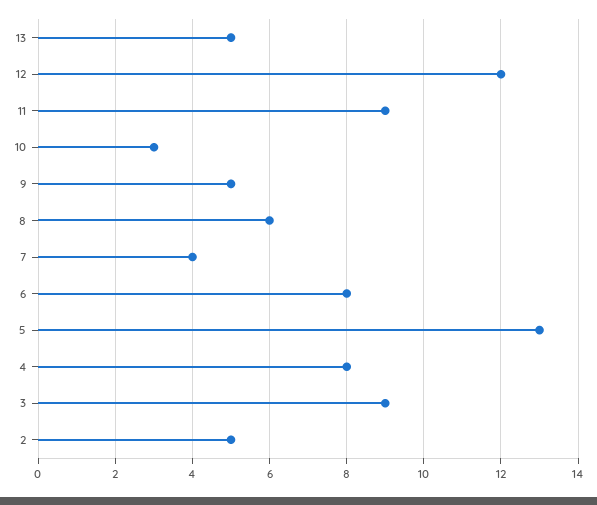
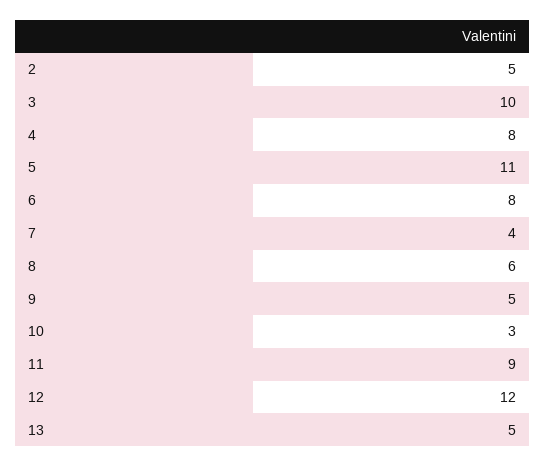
  {
    "13": 5,
    "12": 12,
    "11": 9,
    "10": 3,
    "9": 5,
    "8": 6,
    "7": 4,
    "6": 8,
-   "5": 13,
+   "5": 11,
    "4": 8,
-   "3": 9,
+   "3": 10,
    "2": 5
  }

